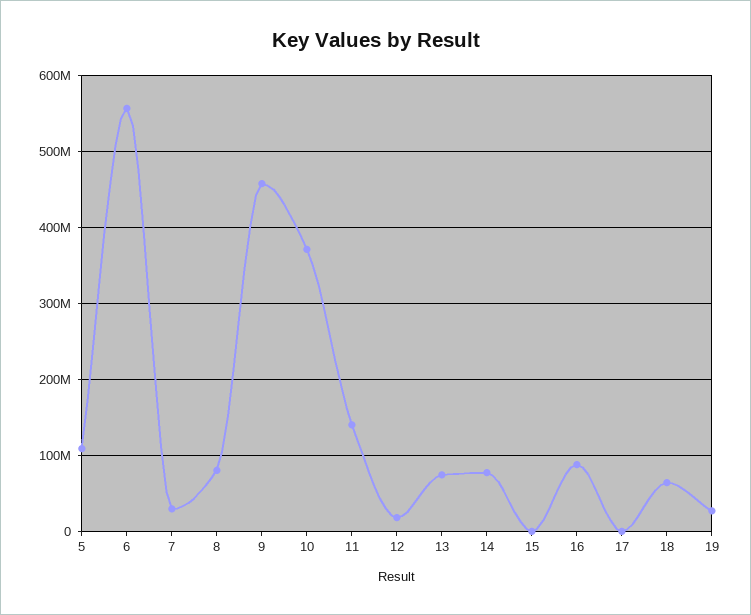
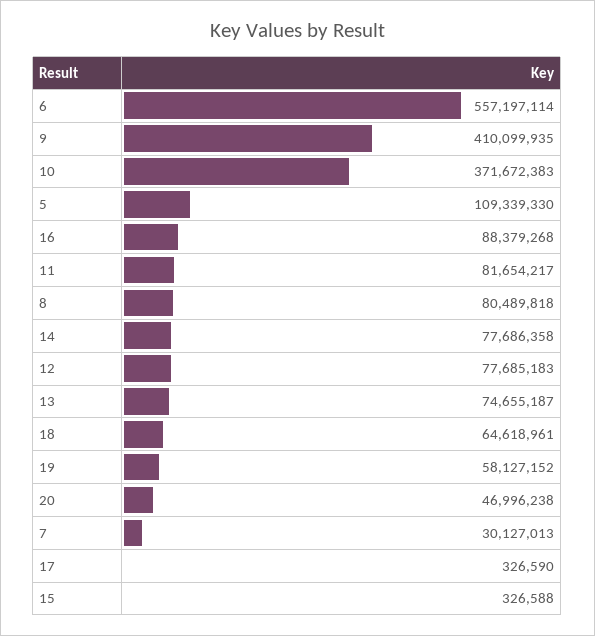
  {
    "5": 109339330,
    "6": 557197114,
    "7": 30127013,
    "8": 80489818,
-   "9": 460000000,
+   "9": 410099935,
    "10": 371672383,
-   "11": 140000000,
+   "11": 81654217,
-   "12": 20000000,
+   "12": 77685183,
    "13": 74655187,
    "14": 77686358,
    "15": 326588,
    "16": 88379268,
    "17": 326590,
    "18": 64618961,
-   "19": 30000000
+   "19": 58127152,
+   "20": 46996238
  }

